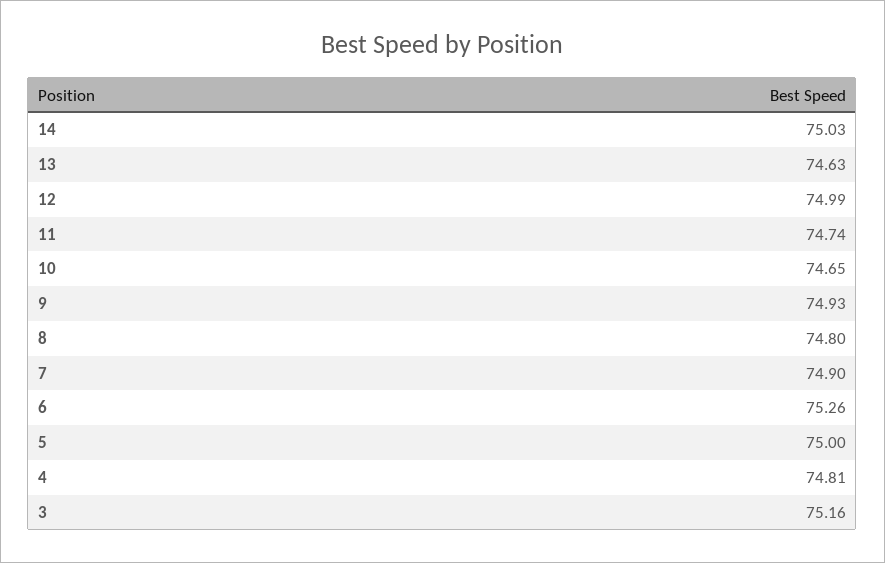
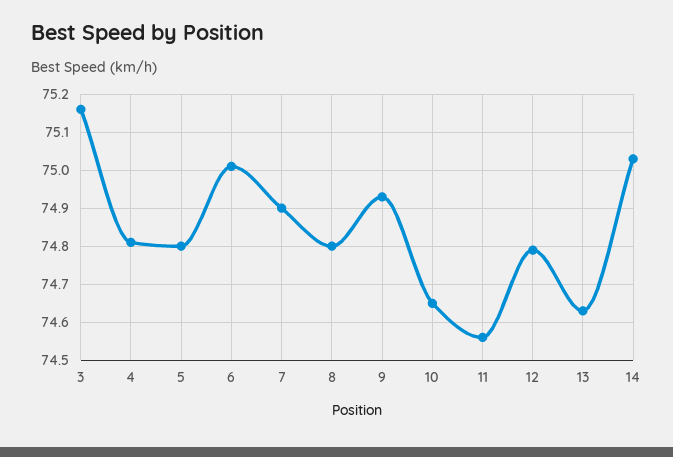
  {
    "14": 75.03,
    "13": 74.63,
-   "12": 74.99,
+   "12": 74.8,
-   "11": 74.74,
+   "11": 74.55,
    "10": 74.65,
    "9": 74.93,
    "8": 74.8,
    "7": 74.9,
-   "6": 75.26,
+   "6": 75,
-   "5": 75,
+   "5": 74.8,
    "4": 74.81,
    "3": 75.16
  }

